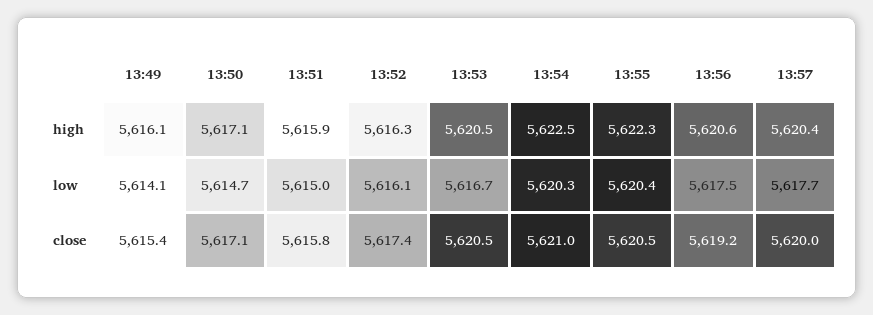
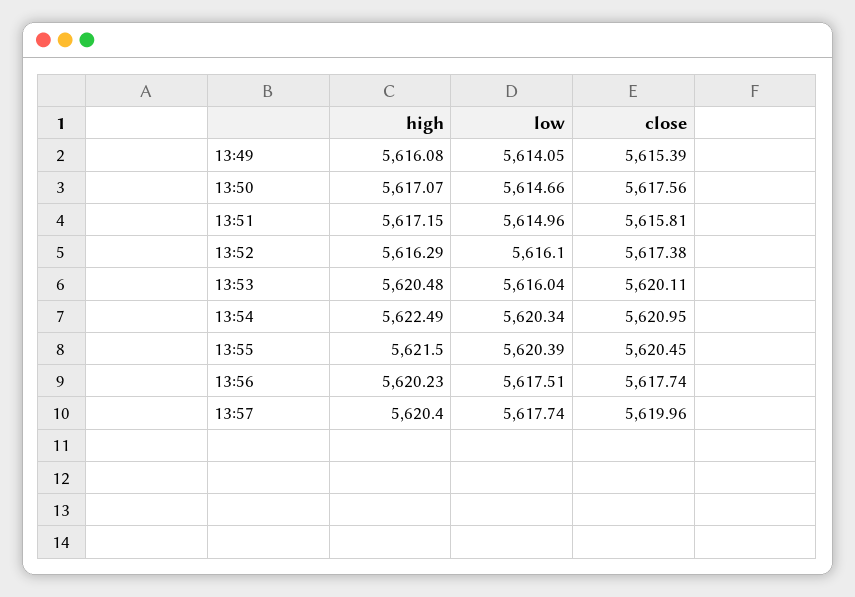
  {
    "13:49": {
      "high": 5616.08,
      "low": 5614.05,
      "close": 5615.39
    },
    "13:50": {
      "high": 5617.07,
      "low": 5614.66,
-     "close": 5617.1
+     "close": 5617.56
    },
    "13:51": {
-     "high": 5615.9,
+     "high": 5617.15,
      "low": 5614.96,
      "close": 5615.81
    },
    "13:52": {
      "high": 5616.29,
      "low": 5616.1,
      "close": 5617.38
    },
    "13:53": {
      "high": 5620.48,
-     "low": 5616.7,
+     "low": 5616.04,
-     "close": 5620.5
+     "close": 5620.11
    },
    "13:54": {
      "high": 5622.49,
      "low": 5620.34,
      "close": 5620.95
    },
    "13:55": {
-     "high": 5622.3,
+     "high": 5621.5,
      "low": 5620.39,
      "close": 5620.45
    },
    "13:56": {
-     "high": 5620.6,
+     "high": 5620.23,
      "low": 5617.51,
-     "close": 5619.2
+     "close": 5617.74
    },
    "13:57": {
      "high": 5620.4,
      "low": 5617.74,
      "close": 5619.96
    }
  }

